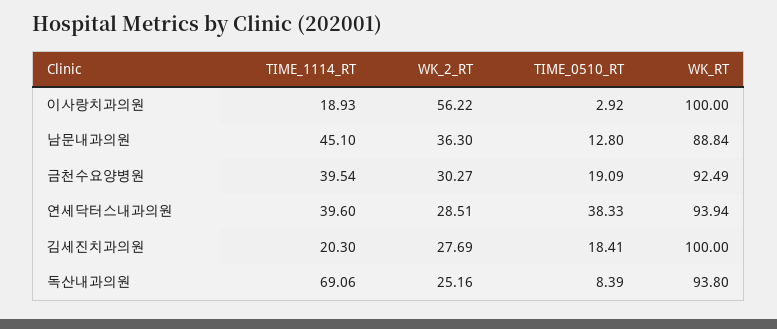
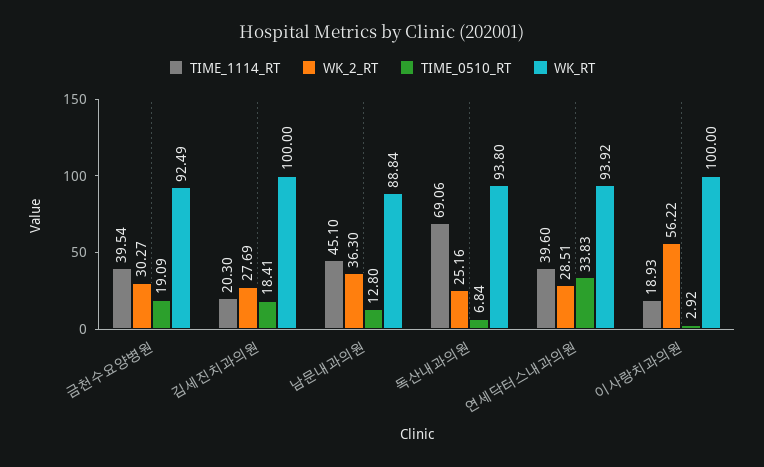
  {
    "TIME_1114_RT": {
      "이사랑치과의원": 18.93,
      "남문내과의원": 45.1,
      "금천수요양병원": 39.54,
      "연세닥터스내과의원": 39.6,
      "김세진치과의원": 20.3,
      "독산내과의원": 69.06
    },
    "WK_2_RT": {
      "이사랑치과의원": 56.22,
      "남문내과의원": 36.3,
      "금천수요양병원": 30.27,
      "연세닥터스내과의원": 28.51,
      "김세진치과의원": 27.69,
      "독산내과의원": 25.16
    },
    "TIME_0510_RT": {
      "이사랑치과의원": 2.92,
      "남문내과의원": 12.8,
      "금천수요양병원": 19.09,
-     "연세닥터스내과의원": 38.33,
+     "연세닥터스내과의원": 33.83,
      "김세진치과의원": 18.41,
-     "독산내과의원": 8.39
+     "독산내과의원": 6.84
    },
    "WK_RT": {
      "이사랑치과의원": 100,
      "남문내과의원": 88.84,
      "금천수요양병원": 92.49,
-     "연세닥터스내과의원": 93.94,
+     "연세닥터스내과의원": 93.92,
      "김세진치과의원": 100,
      "독산내과의원": 93.8
    }
  }

